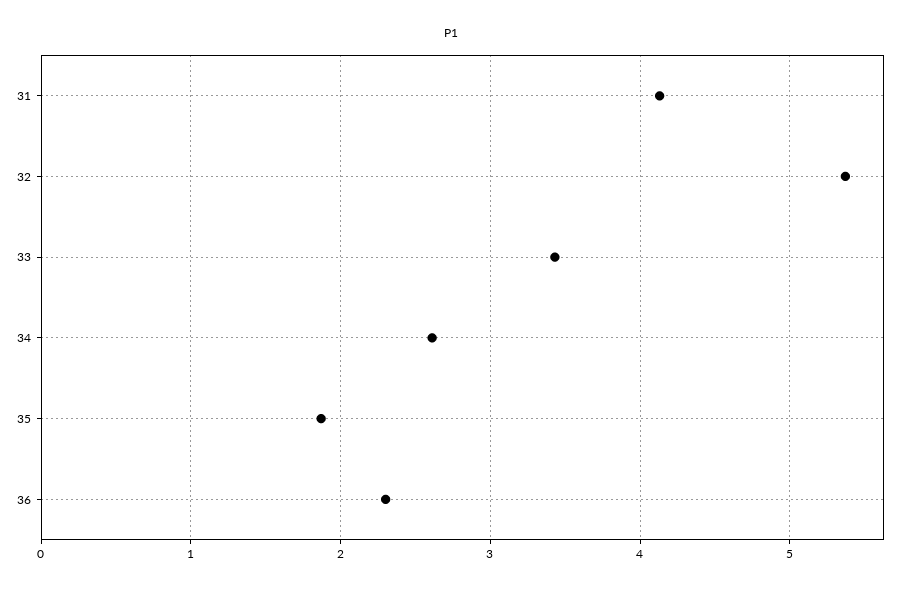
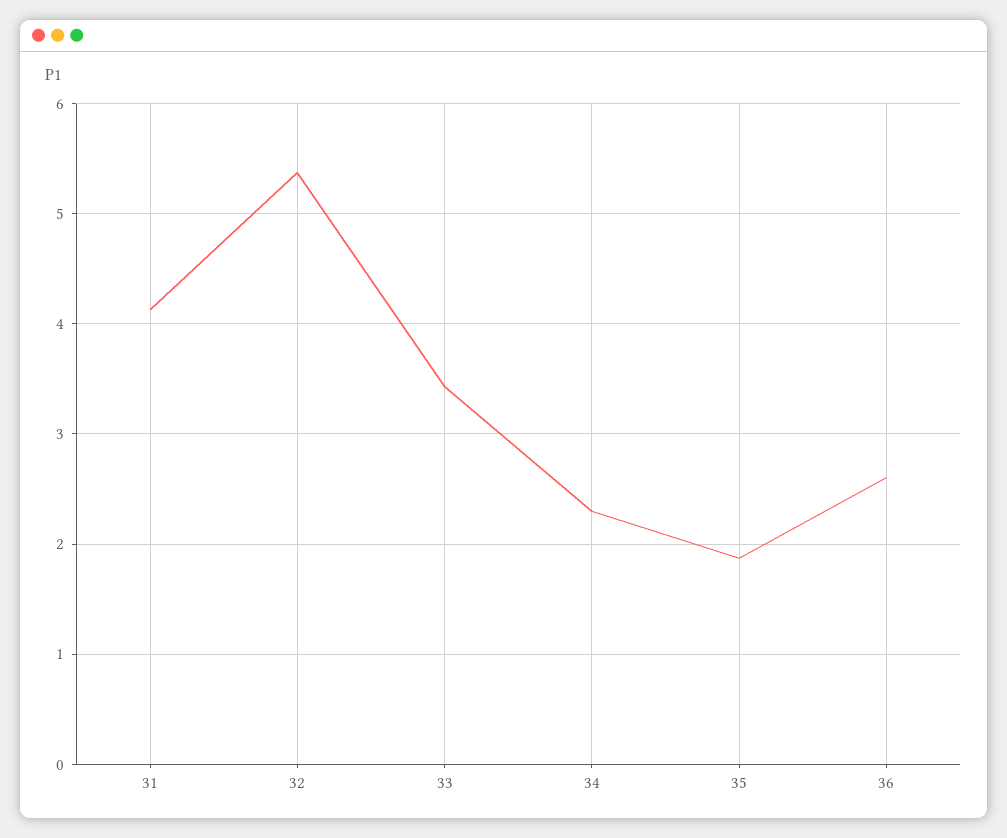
  {
    "31": 4.1,
    "32": 5.4,
    "33": 3.4,
-   "34": 2.6,
+   "34": 2.3,
    "35": 1.9,
-   "36": 2.3
+   "36": 2.6
  }

